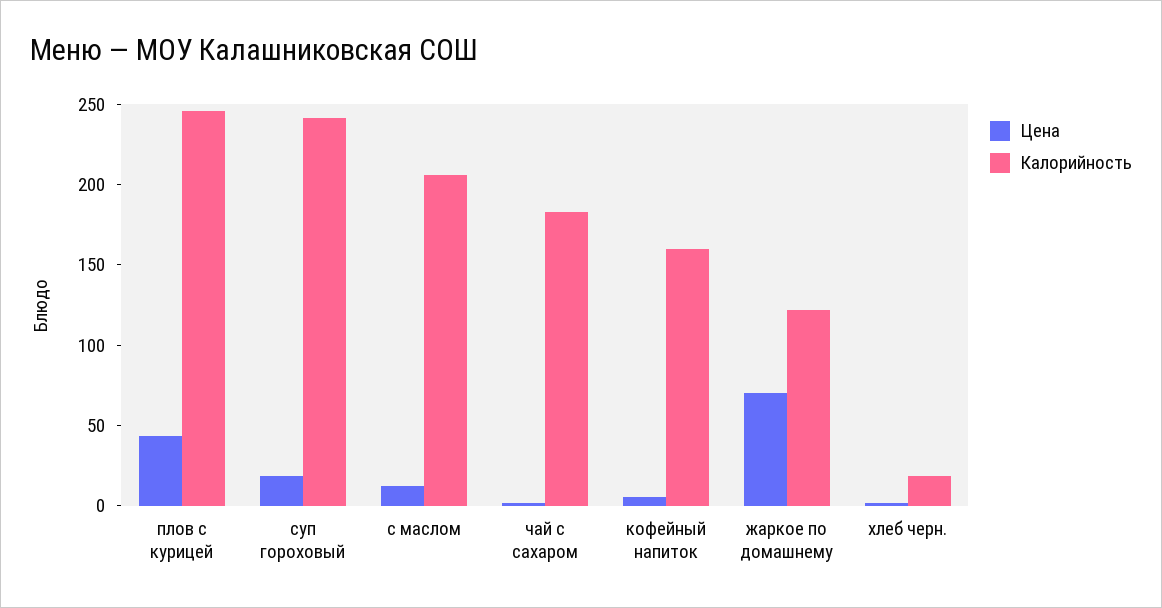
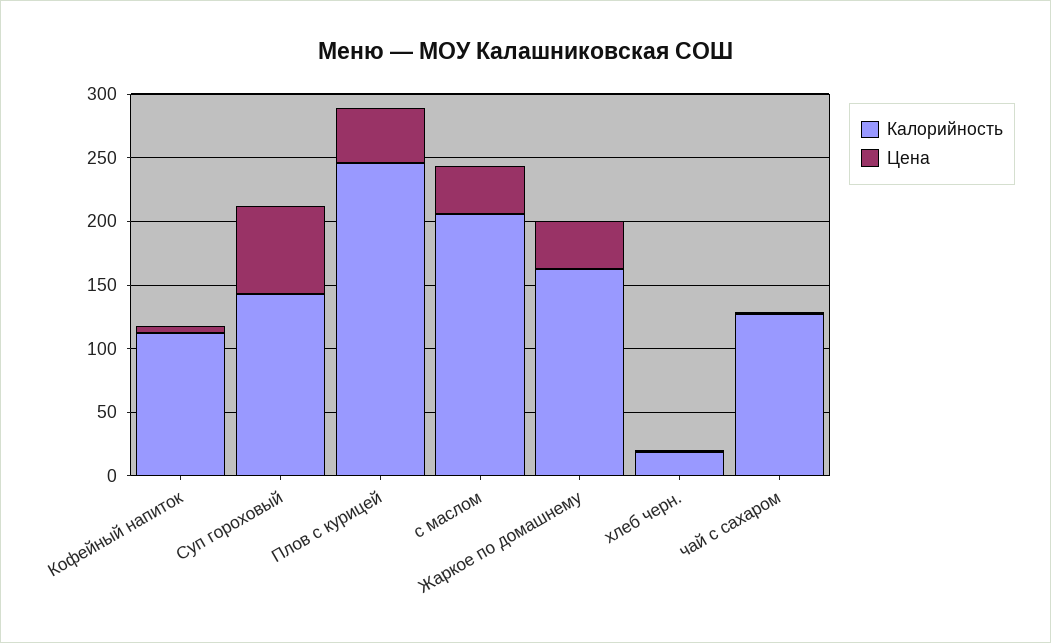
  {
    "Цена": {
      "плов с курицей": 40,
-     "суп гороховый": 20,
+     "суп гороховый": 70,
-     "с маслом": 10,
+     "с маслом": 40,
      "чай с сахаром": 0,
      "кофейный напиток": 10,
-     "жаркое по домашнему": 70,
+     "жаркое по домашнему": 40,
      "хлеб черн.": 0
    },
    "Калорийность": {
      "плов с курицей": 250,
-     "суп гороховый": 240,
+     "суп гороховый": 140,
      "с маслом": 210,
-     "чай с сахаром": 180,
+     "чай с сахаром": 130,
-     "кофейный напиток": 160,
+     "кофейный напиток": 110,
-     "жаркое по домашнему": 120,
+     "жаркое по домашнему": 160,
      "хлеб черн.": 20
    }
  }

